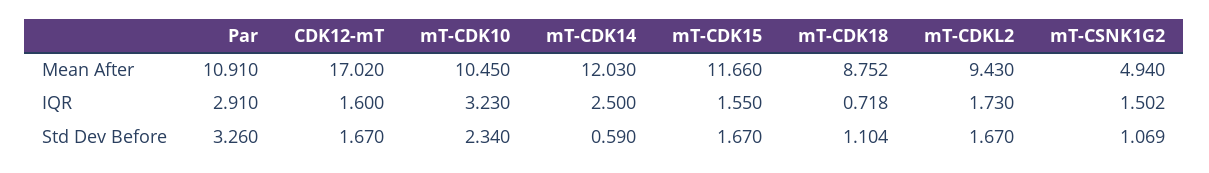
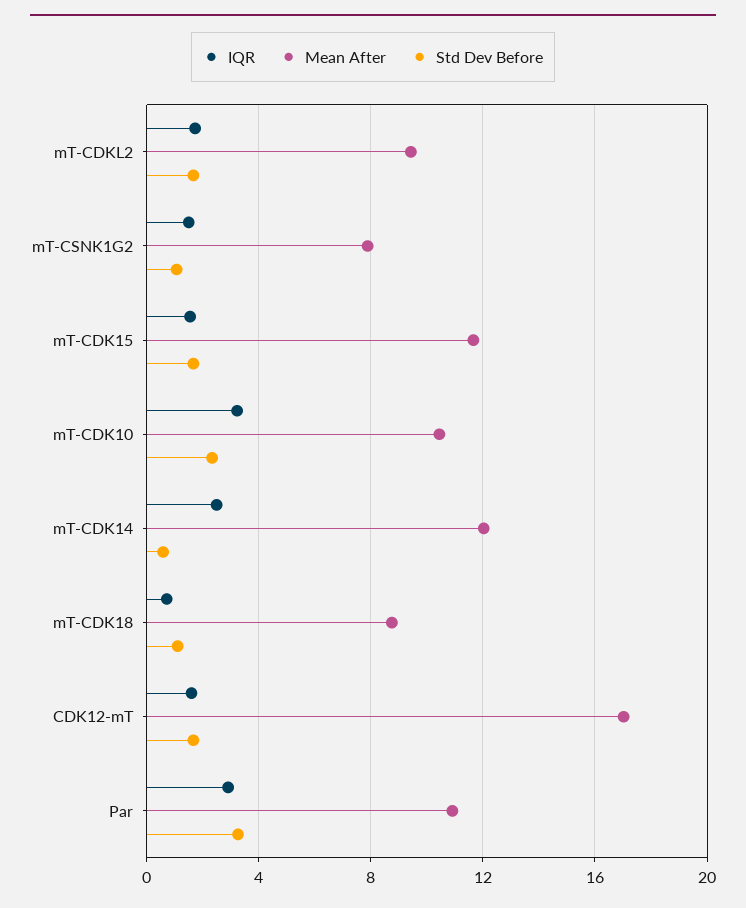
  {
    "Mean After": {
      "Par": 10.91,
      "CDK12-mT": 17.02,
      "mT-CDK10": 10.45,
      "mT-CDK14": 12.03,
      "mT-CDK15": 11.66,
      "mT-CDK18": 8.752,
      "mT-CDKL2": 9.43,
-     "mT-CSNK1G2": 4.94
+     "mT-CSNK1G2": 8
    },
    "IQR": {
      "Par": 2.91,
      "CDK12-mT": 1.6,
      "mT-CDK10": 3.23,
      "mT-CDK14": 2.5,
      "mT-CDK15": 1.55,
      "mT-CDK18": 0.718,
      "mT-CDKL2": 1.73,
      "mT-CSNK1G2": 1.502
    },
    "Std Dev Before": {
      "Par": 3.26,
      "CDK12-mT": 1.67,
      "mT-CDK10": 2.34,
      "mT-CDK14": 0.59,
      "mT-CDK15": 1.67,
      "mT-CDK18": 1.104,
      "mT-CDKL2": 1.67,
      "mT-CSNK1G2": 1.069
    }
  }

